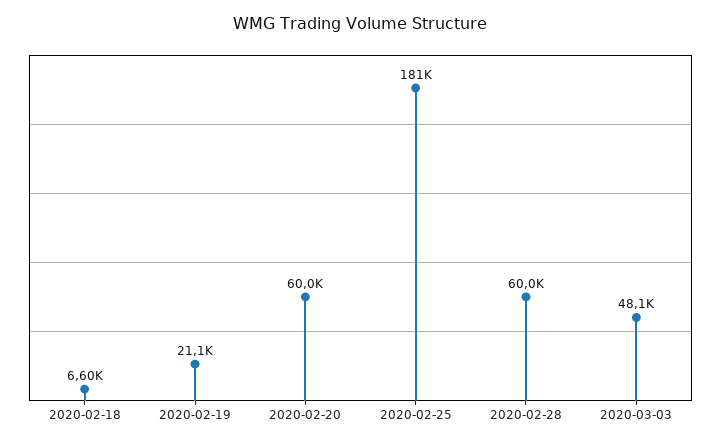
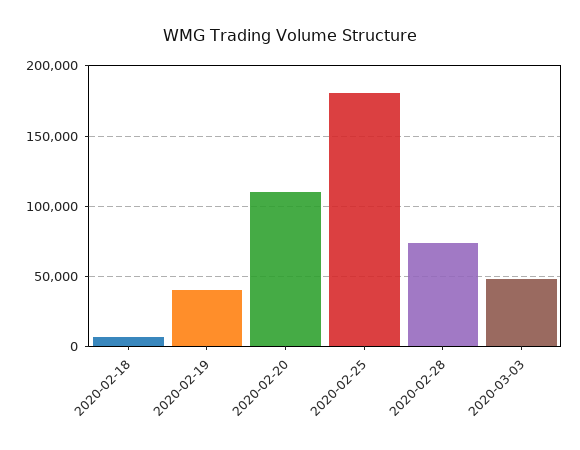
  {
    "2020-02-18": 6600,
-   "2020-02-19": 21100,
+   "2020-02-19": 40000,
-   "2020-02-20": 60000,
+   "2020-02-20": 110000,
    "2020-02-25": 181000,
-   "2020-02-28": 60000,
+   "2020-02-28": 75000,
    "2020-03-03": 48100
  }

